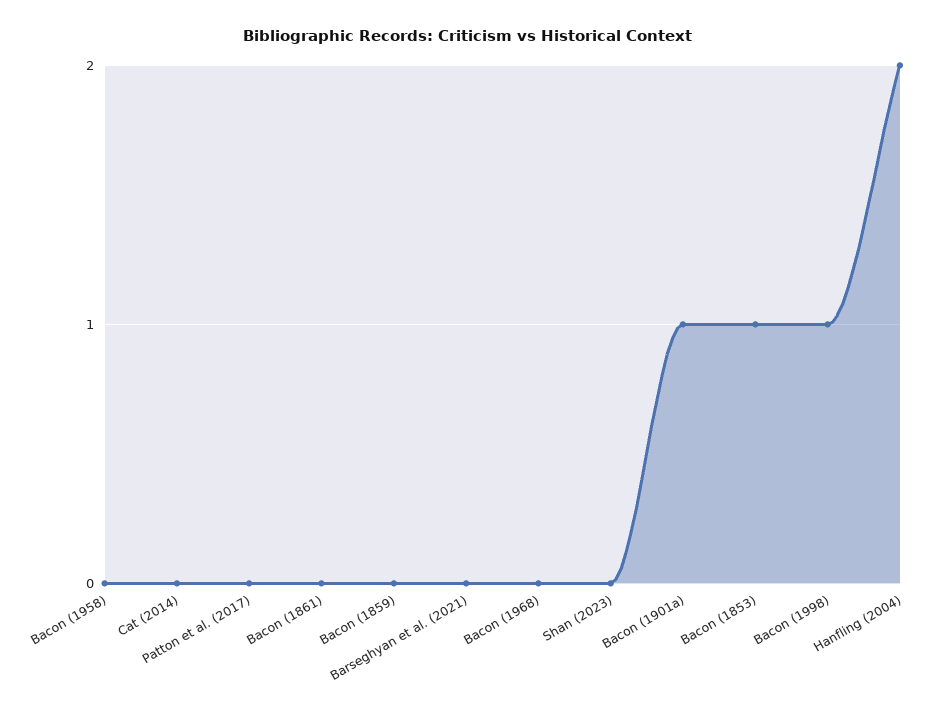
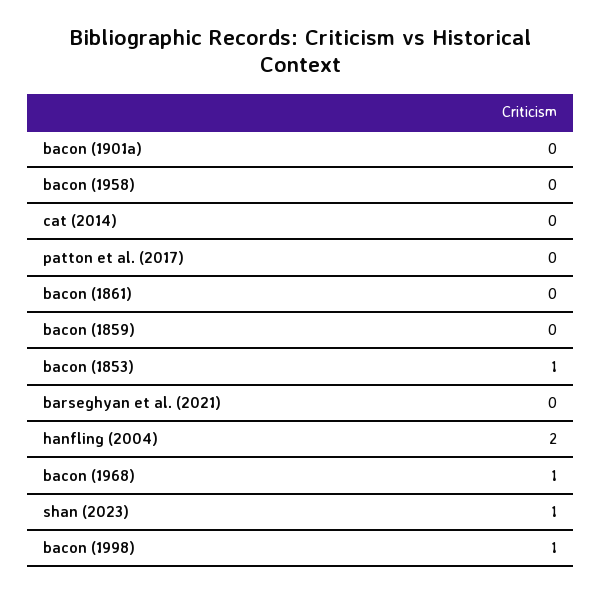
  {
    "Bacon (1958)": 0,
    "Cat (2014)": 0,
    "Patton et al. (2017)": 0,
    "Bacon (1861)": 0,
    "Bacon (1859)": 0,
    "Barseghyan et al. (2021)": 0,
-   "Bacon (1968)": 0,
+   "Bacon (1968)": 1,
-   "Shan (2023)": 0,
+   "Shan (2023)": 1,
-   "Bacon (1901a)": 1,
+   "Bacon (1901a)": 0,
    "Bacon (1853)": 1,
    "Bacon (1998)": 1,
    "Hanfling (2004)": 2
  }

